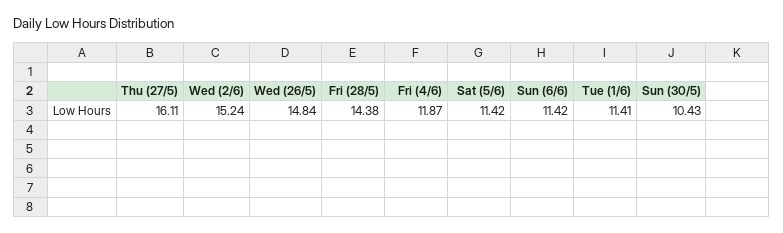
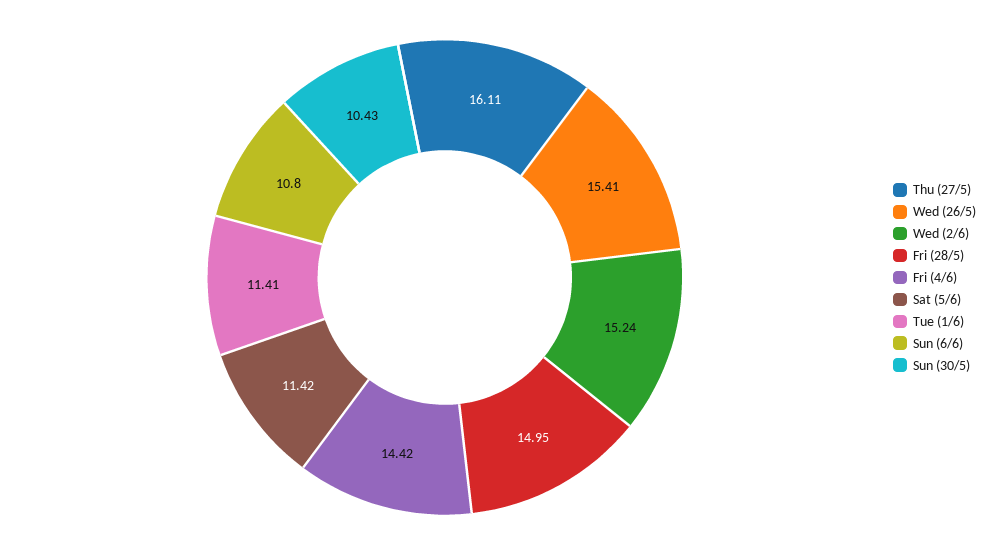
  {
    "Thu (27/5)": 16.11,
    "Wed (2/6)": 15.24,
-   "Wed (26/5)": 14.84,
+   "Wed (26/5)": 15.41,
-   "Fri (28/5)": 14.38,
+   "Fri (28/5)": 14.95,
-   "Fri (4/6)": 11.87,
+   "Fri (4/6)": 14.42,
    "Sat (5/6)": 11.42,
-   "Sun (6/6)": 11.42,
+   "Sun (6/6)": 10.8,
    "Tue (1/6)": 11.41,
    "Sun (30/5)": 10.43
  }

